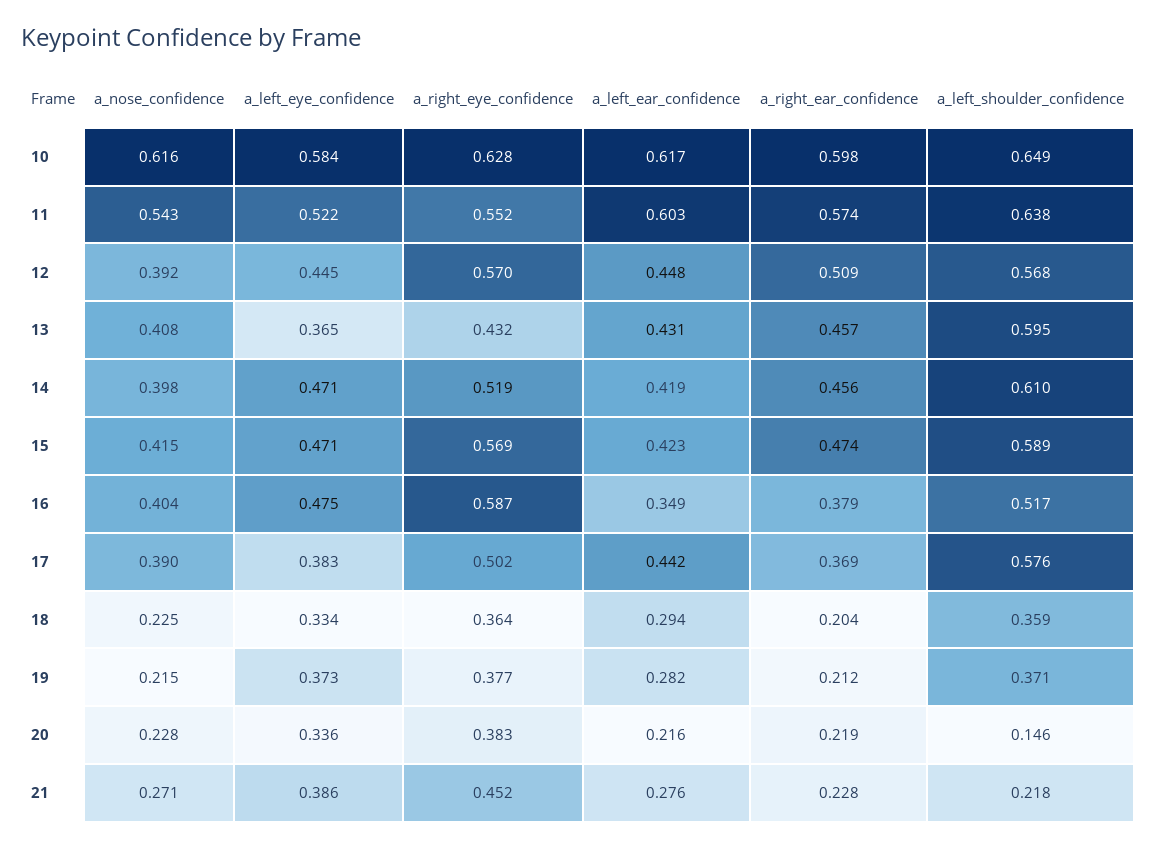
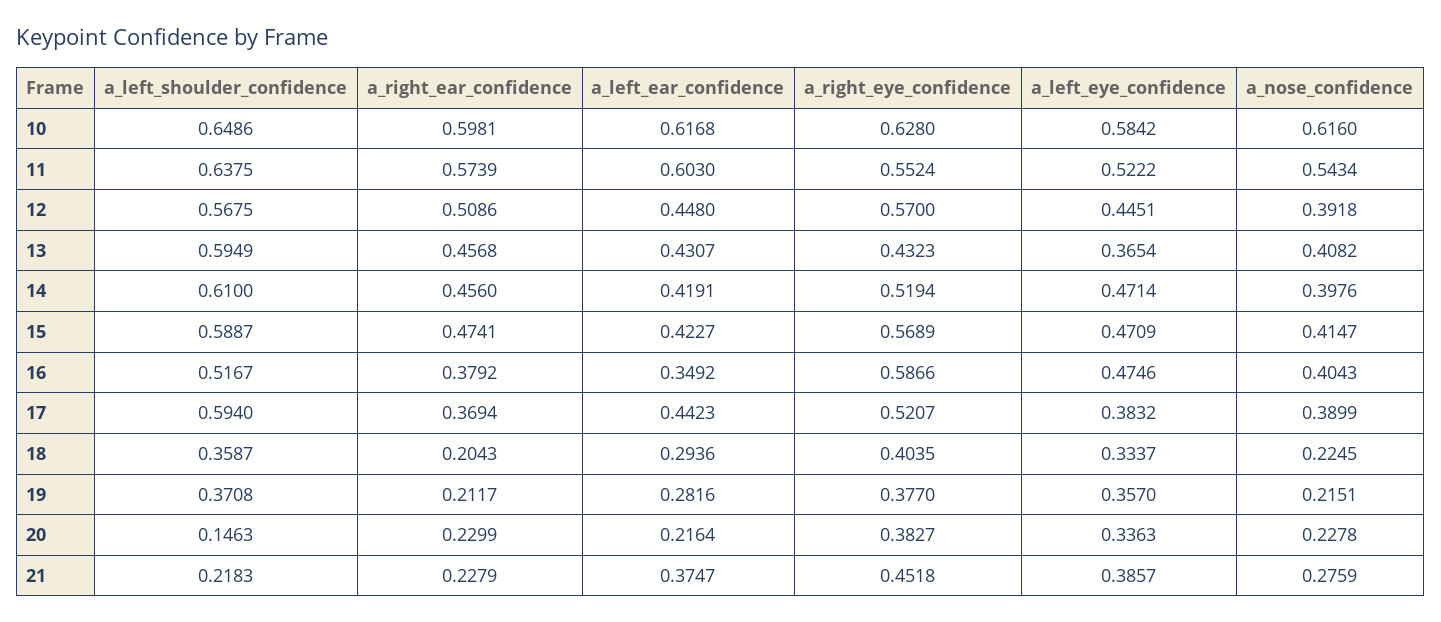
  {
    "a_nose_confidence": {
      "10": 0.616,
      "11": 0.5434,
      "12": 0.3918,
      "13": 0.4082,
      "14": 0.3976,
      "15": 0.4147,
      "16": 0.4043,
      "17": 0.3899,
      "18": 0.2245,
      "19": 0.2151,
      "20": 0.2278,
-     "21": 0.271
+     "21": 0.2759
    },
    "a_left_eye_confidence": {
      "10": 0.5842,
      "11": 0.5222,
      "12": 0.4451,
      "13": 0.3654,
      "14": 0.4714,
      "15": 0.4709,
      "16": 0.4746,
      "17": 0.3832,
      "18": 0.3337,
-     "19": 0.373,
+     "19": 0.357,
      "20": 0.3363,
      "21": 0.3857
    },
    "a_right_eye_confidence": {
      "10": 0.628,
      "11": 0.5524,
      "12": 0.57,
      "13": 0.4323,
      "14": 0.5194,
      "15": 0.5689,
      "16": 0.5866,
-     "17": 0.502,
+     "17": 0.5207,
-     "18": 0.364,
+     "18": 0.4035,
      "19": 0.377,
      "20": 0.3827,
      "21": 0.4518
    },
    "a_left_ear_confidence": {
      "10": 0.6168,
      "11": 0.603,
      "12": 0.448,
      "13": 0.4307,
      "14": 0.4191,
      "15": 0.4227,
      "16": 0.3492,
      "17": 0.4423,
      "18": 0.2936,
      "19": 0.2816,
      "20": 0.2164,
-     "21": 0.276
+     "21": 0.3747
    },
    "a_right_ear_confidence": {
      "10": 0.5981,
      "11": 0.5739,
      "12": 0.5086,
      "13": 0.4568,
      "14": 0.456,
      "15": 0.4741,
      "16": 0.3792,
      "17": 0.3694,
      "18": 0.2043,
      "19": 0.2117,
-     "20": 0.219,
+     "20": 0.2299,
      "21": 0.2279
    },
    "a_left_shoulder_confidence": {
      "10": 0.6486,
      "11": 0.6375,
      "12": 0.5675,
      "13": 0.5949,
      "14": 0.61,
      "15": 0.5887,
      "16": 0.5167,
-     "17": 0.576,
+     "17": 0.594,
      "18": 0.3587,
      "19": 0.3708,
      "20": 0.1463,
      "21": 0.2183
    }
  }

